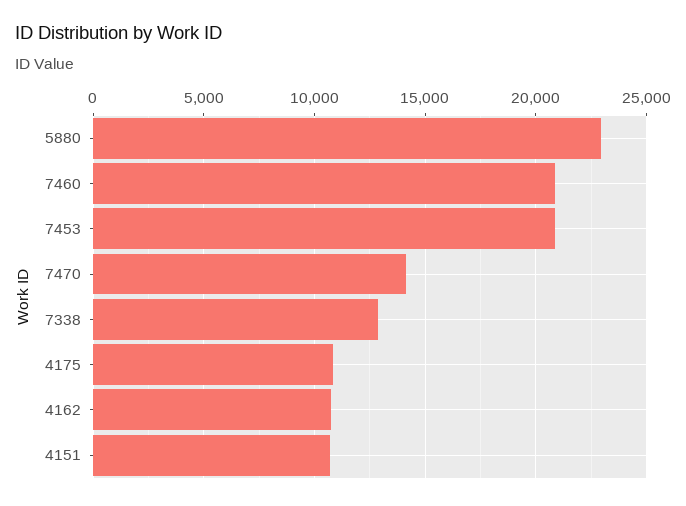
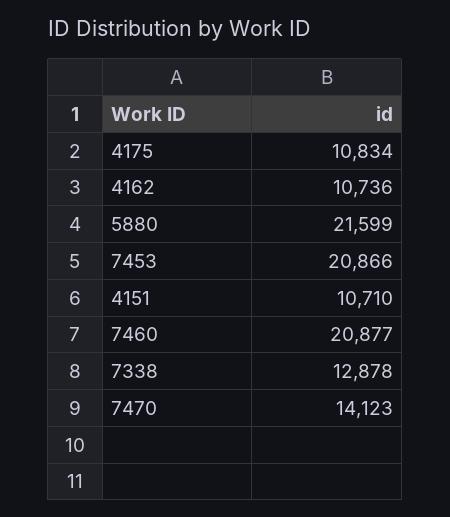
  {
-   "5880": 23000,
+   "5880": 21599,
    "7460": 20877,
    "7453": 20866,
    "7470": 14123,
    "7338": 12878,
    "4175": 10834,
    "4162": 10736,
    "4151": 10710
  }

